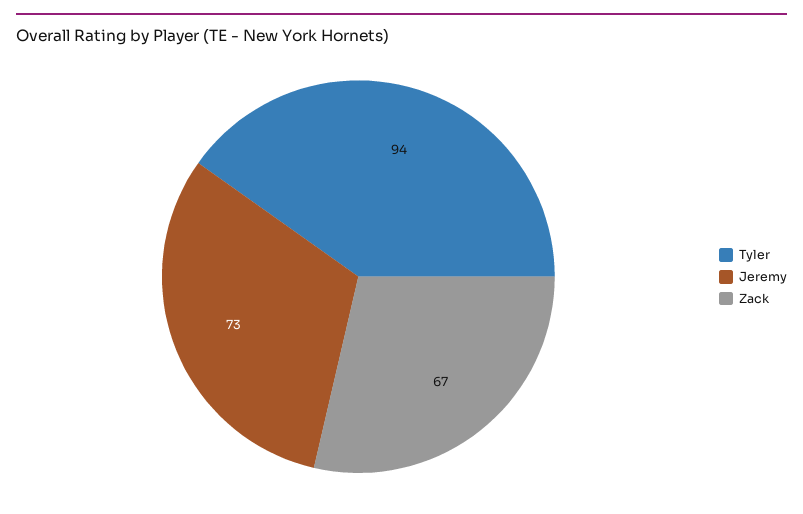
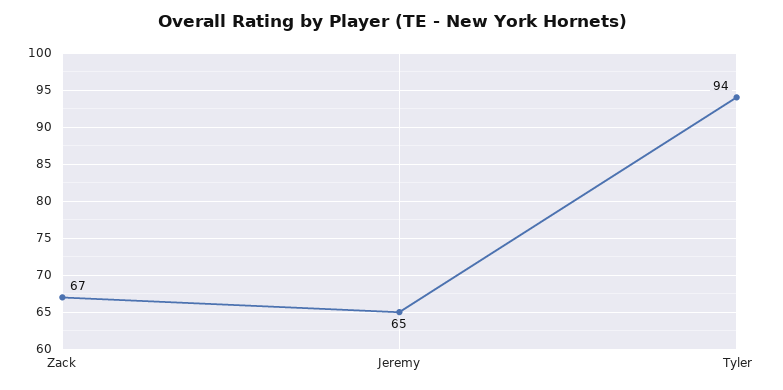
  {
    "Tyler": 94,
-   "Jeremy": 73,
+   "Jeremy": 65,
    "Zack": 67
  }

